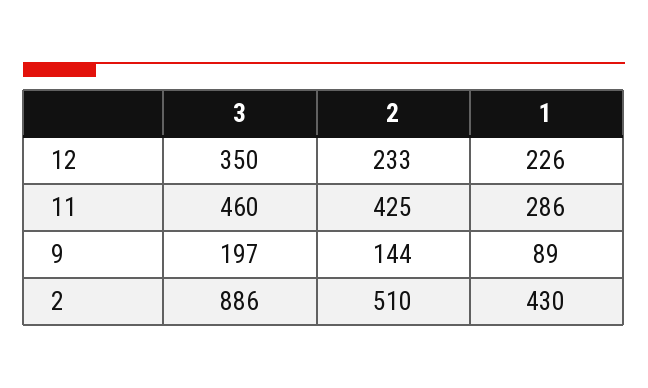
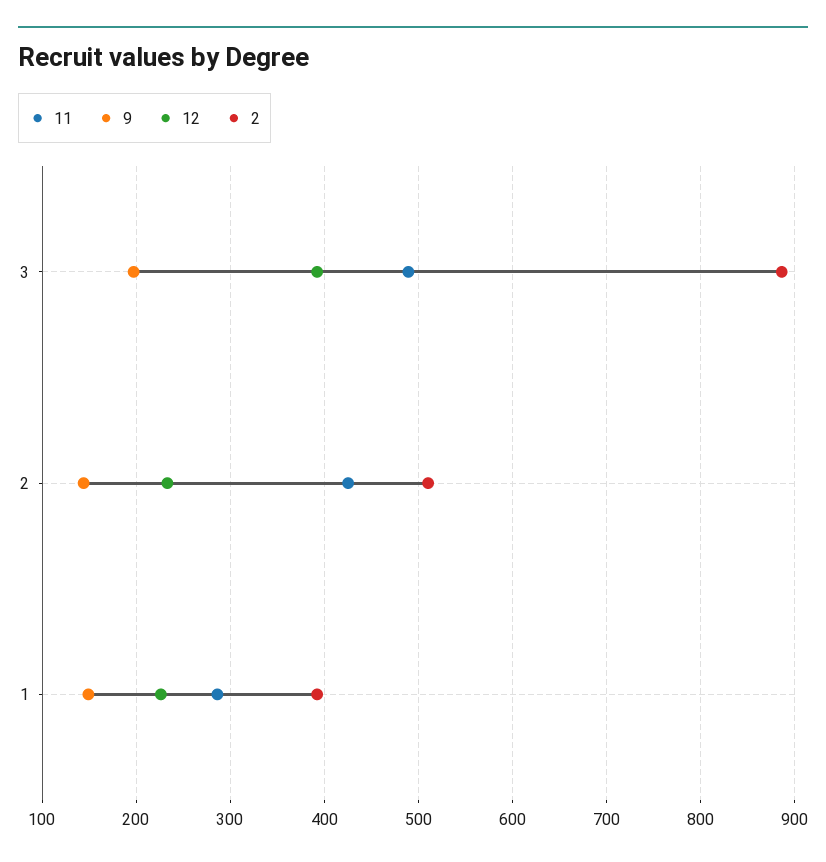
  {
    "12": {
-     "3": 350,
+     "3": 390,
      "2": 233,
      "1": 226
    },
    "11": {
-     "3": 460,
+     "3": 490,
      "2": 425,
      "1": 286
    },
    "9": {
      "3": 197,
      "2": 144,
-     "1": 89
+     "1": 150
    },
    "2": {
      "3": 886,
      "2": 510,
-     "1": 430
+     "1": 390
    }
  }

